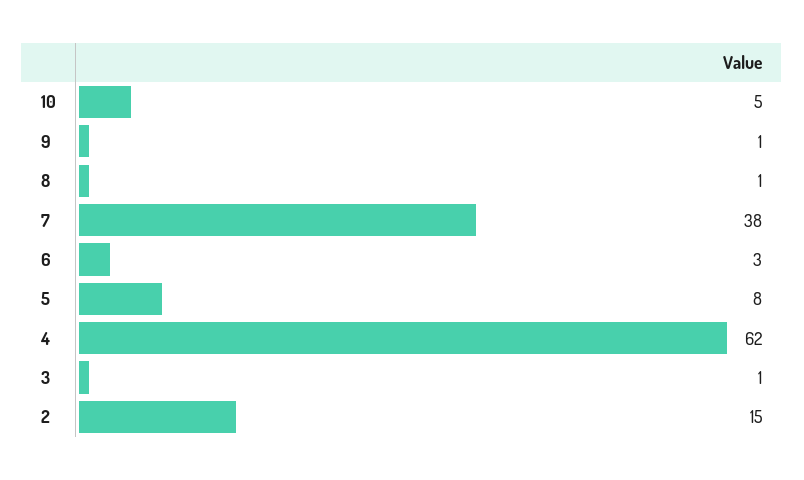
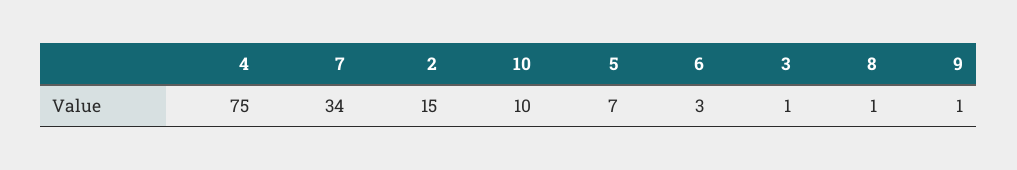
  {
-   "10": 5,
+   "10": 10,
    "9": 1,
    "8": 1,
-   "7": 38,
+   "7": 34,
    "6": 3,
-   "5": 8,
+   "5": 7,
-   "4": 62,
+   "4": 75,
    "3": 1,
    "2": 15
  }

